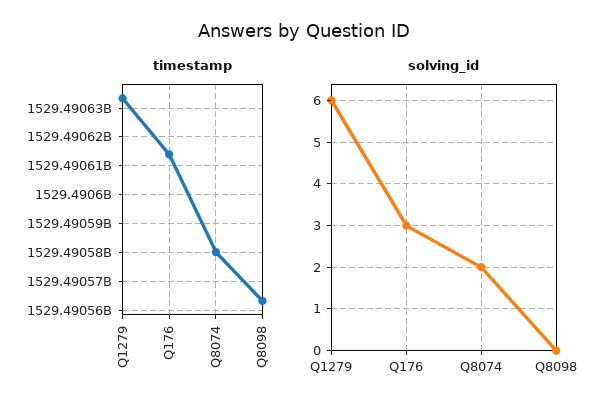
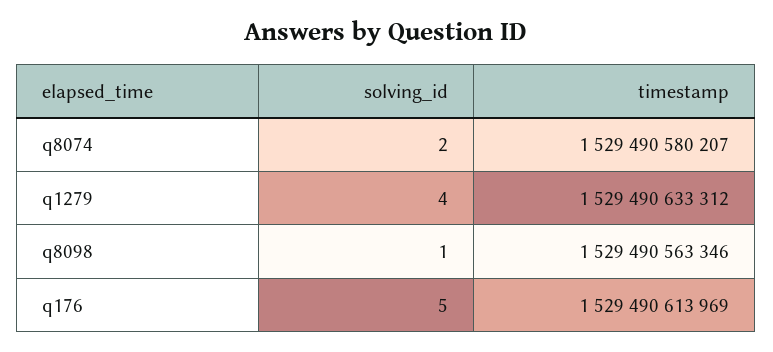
  {
    "timestamp": {
      "Q1279": 1529490633312,
      "Q176": 1529490613969,
      "Q8074": 1529490580207,
      "Q8098": 1529490563346
    },
    "solving_id": {
-     "Q1279": 6,
+     "Q1279": 4,
-     "Q176": 3,
+     "Q176": 5,
      "Q8074": 2,
-     "Q8098": 0
+     "Q8098": 1
    }
  }

